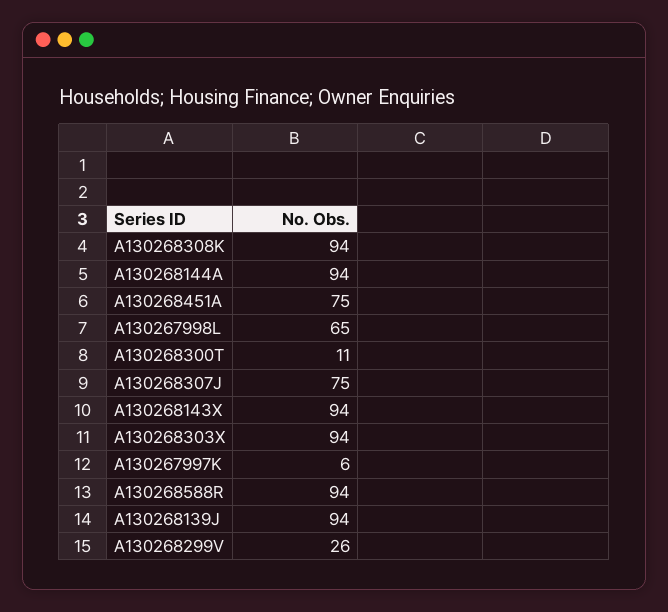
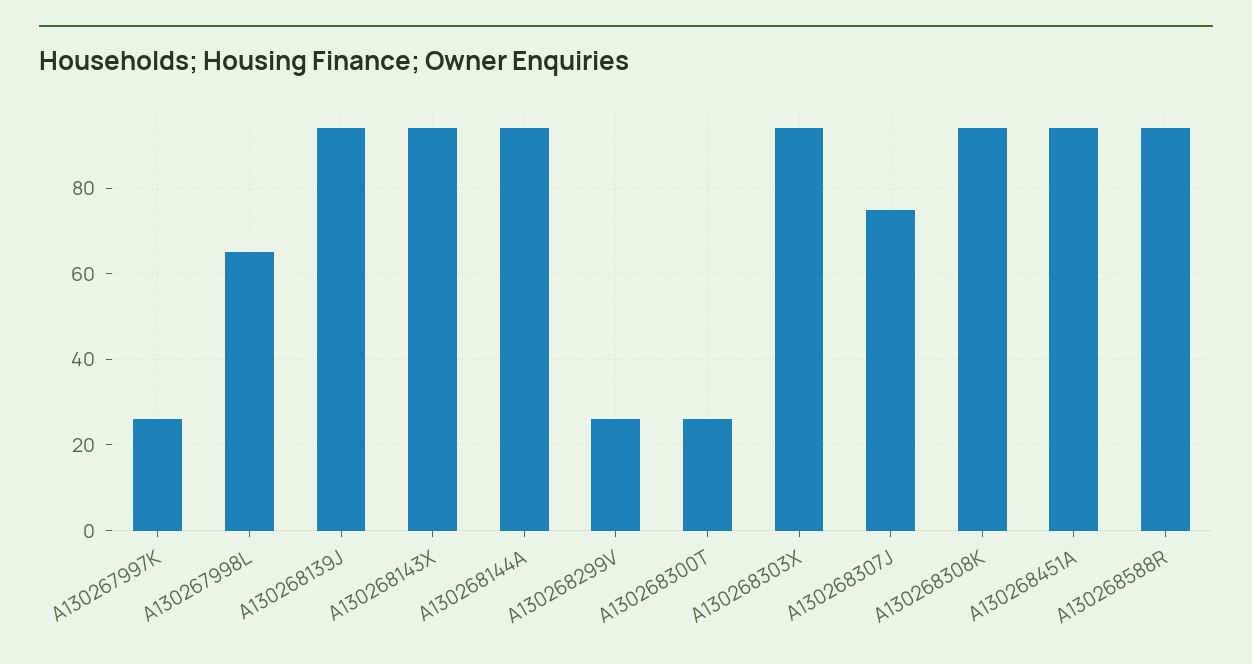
  {
    "A130268308K": 94,
    "A130268144A": 94,
-   "A130268451A": 75,
+   "A130268451A": 95,
    "A130267998L": 65,
-   "A130268300T": 11,
+   "A130268300T": 25,
    "A130268307J": 75,
    "A130268143X": 94,
    "A130268303X": 94,
-   "A130267997K": 6,
+   "A130267997K": 25,
    "A130268588R": 94,
    "A130268139J": 94,
    "A130268299V": 26
  }

